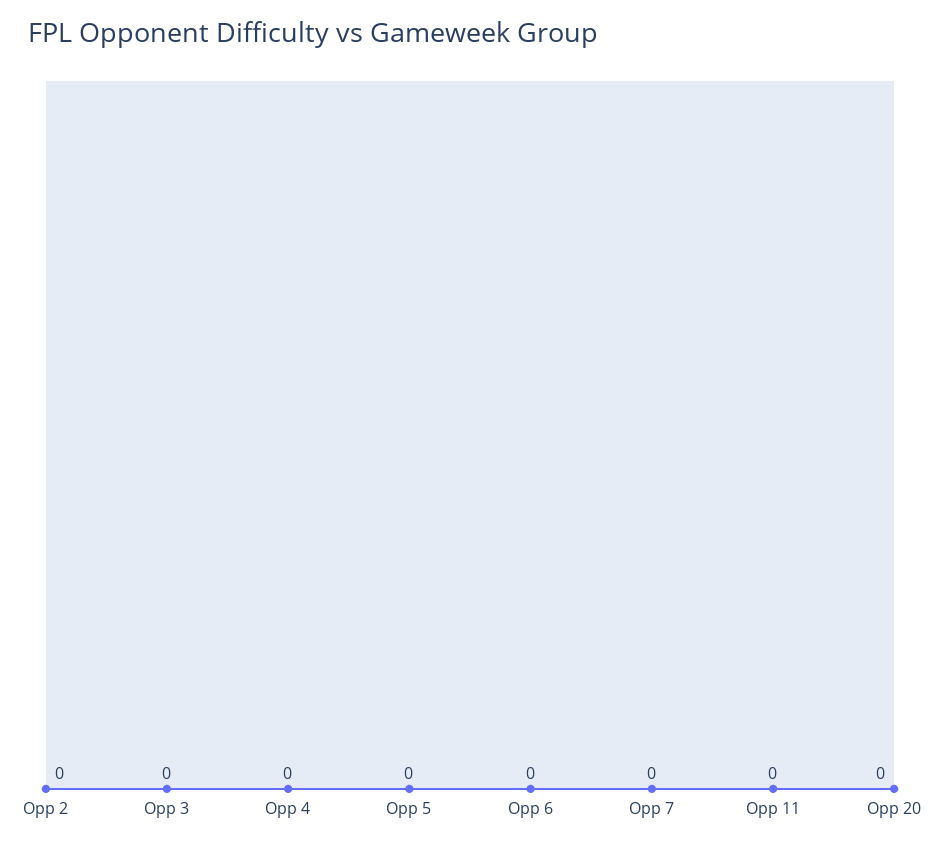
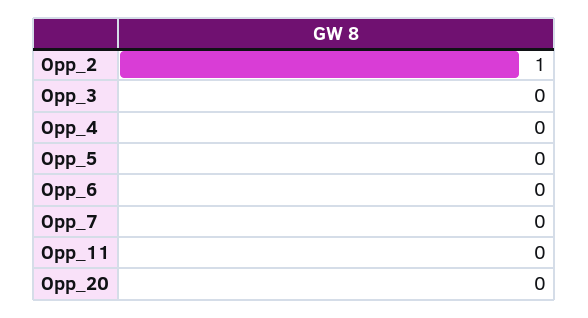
  {
-   "Opp 2": 0,
+   "Opp 2": 1,
    "Opp 3": 0,
    "Opp 4": 0,
    "Opp 5": 0,
    "Opp 6": 0,
    "Opp 7": 0,
    "Opp 11": 0,
    "Opp 20": 0
  }

